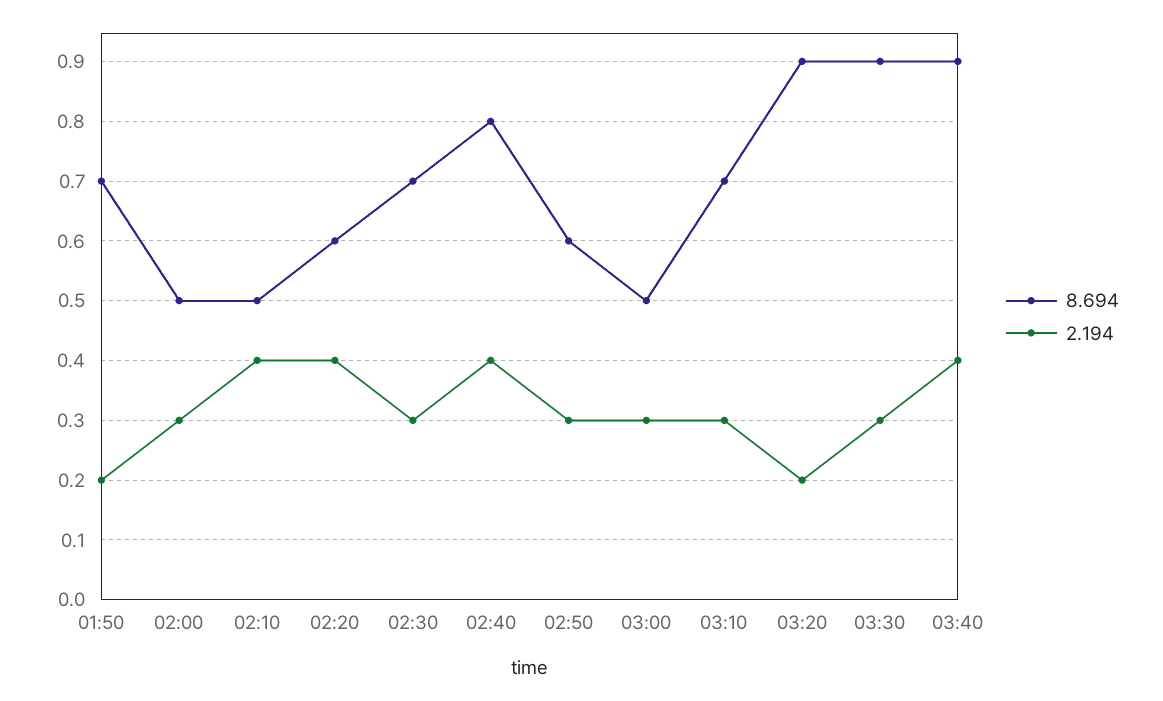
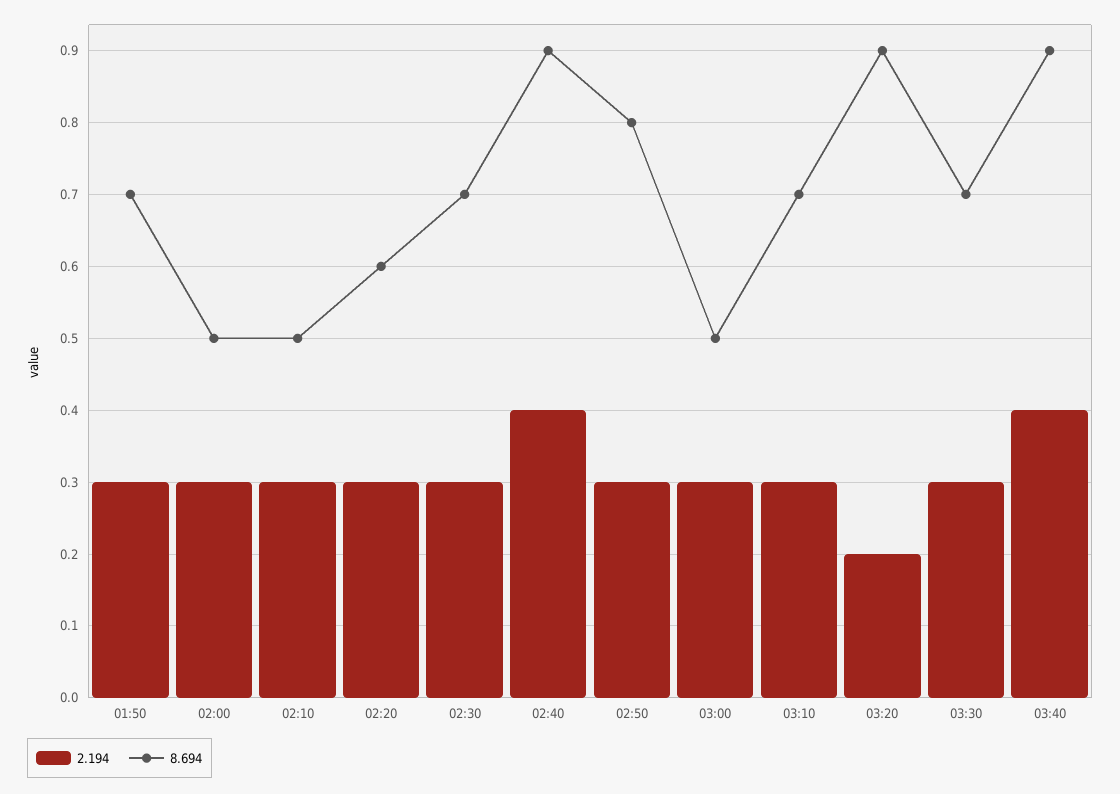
  {
    "8.694": {
      "01:50": 0.7,
      "02:00": 0.5,
      "02:10": 0.5,
      "02:20": 0.6,
      "02:30": 0.7,
-     "02:40": 0.8,
+     "02:40": 0.9,
-     "02:50": 0.6,
+     "02:50": 0.8,
      "03:00": 0.5,
      "03:10": 0.7,
      "03:20": 0.9,
-     "03:30": 0.9,
+     "03:30": 0.7,
      "03:40": 0.9
    },
    "2.194": {
-     "01:50": 0.2,
+     "01:50": 0.3,
      "02:00": 0.3,
-     "02:10": 0.4,
+     "02:10": 0.3,
-     "02:20": 0.4,
+     "02:20": 0.3,
      "02:30": 0.3,
      "02:40": 0.4,
      "02:50": 0.3,
      "03:00": 0.3,
      "03:10": 0.3,
      "03:20": 0.2,
      "03:30": 0.3,
      "03:40": 0.4
    }
  }

